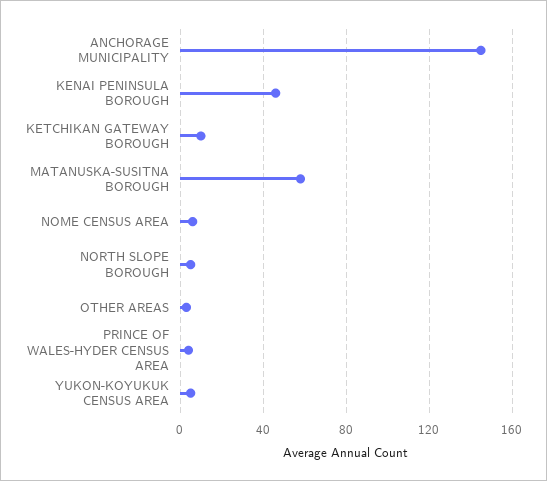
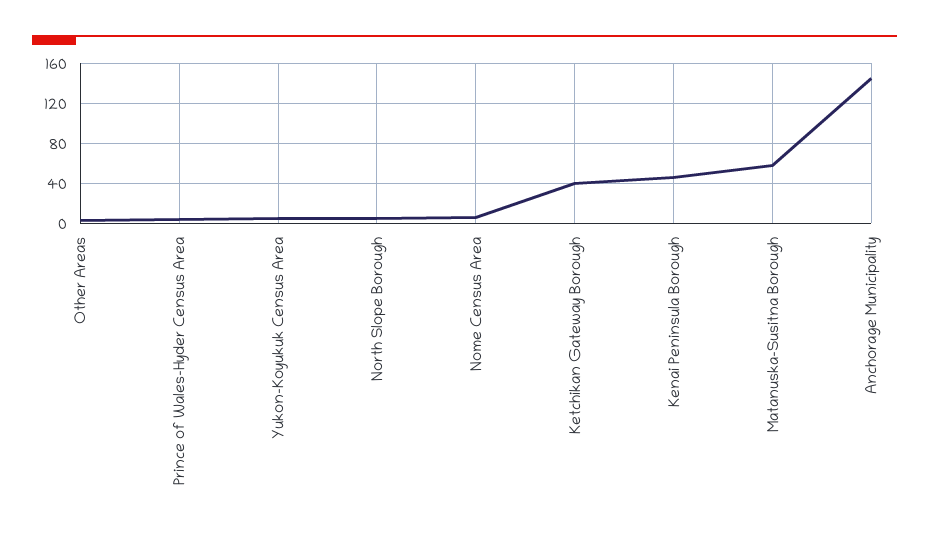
  {
    "ANCHORAGE MUNICIPALITY": 145,
    "KENAI PENINSULA BOROUGH": 45,
-   "KETCHIKAN GATEWAY BOROUGH": 10,
+   "KETCHIKAN GATEWAY BOROUGH": 40,
    "MATANUSKA-SUSITNA BOROUGH": 60,
    "NOME CENSUS AREA": 5,
    "NORTH SLOPE BOROUGH": 5,
    "OTHER AREAS": 5,
    "PRINCE OF WALES-HYDER CENSUS AREA": 5,
    "YUKON-KOYUKUK CENSUS AREA": 5
  }

